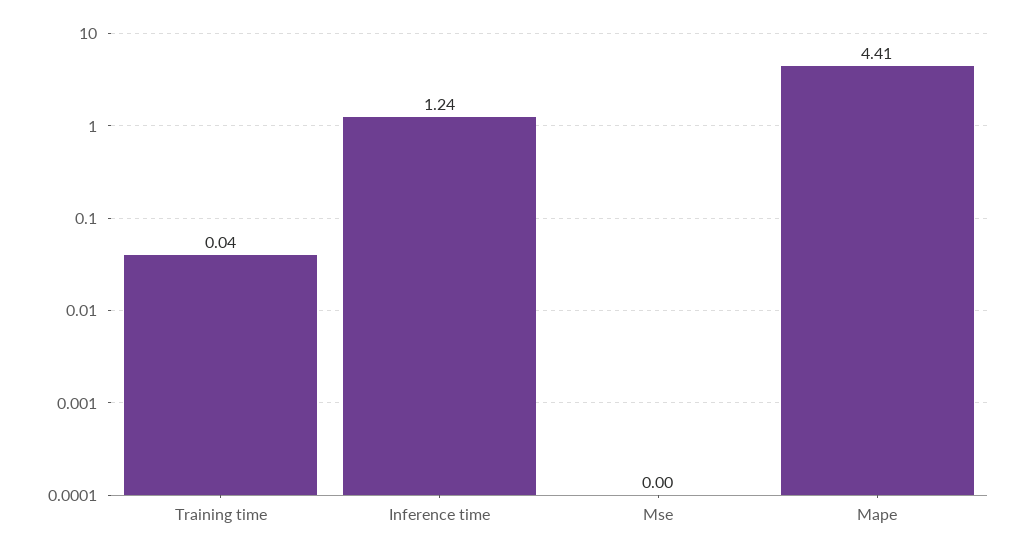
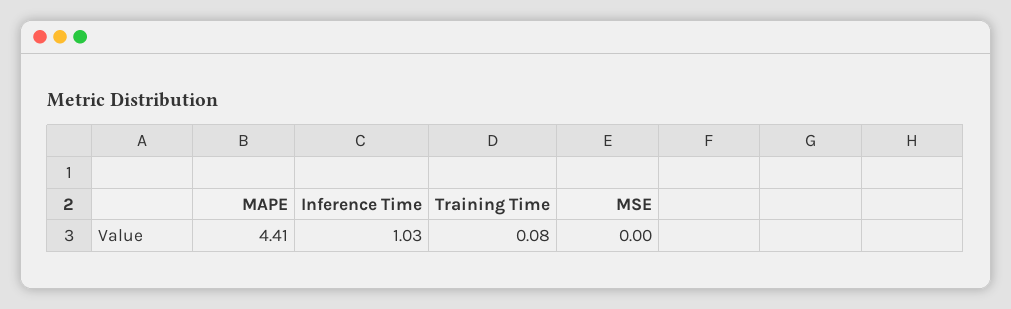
  {
-   "Training time": 0.04,
+   "Training time": 0.08,
-   "Inference time": 1.24,
+   "Inference time": 1.03,
    "Mse": 0,
    "Mape": 4.41
  }

